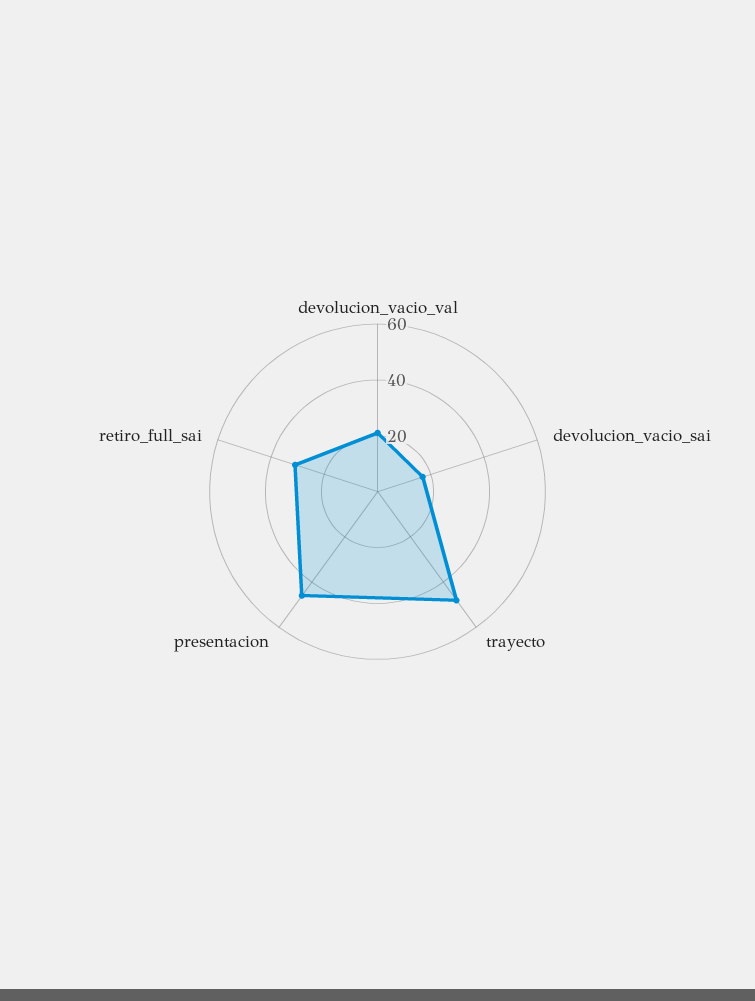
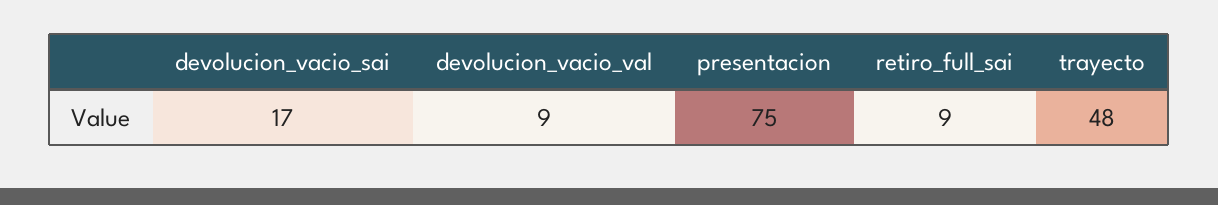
  {
-   "devolucion_vacio_val": 20,
+   "devolucion_vacio_val": 9,
    "devolucion_vacio_sai": 17,
    "trayecto": 48,
-   "presentacion": 45,
+   "presentacion": 75,
-   "retiro_full_sai": 30
+   "retiro_full_sai": 9
  }

